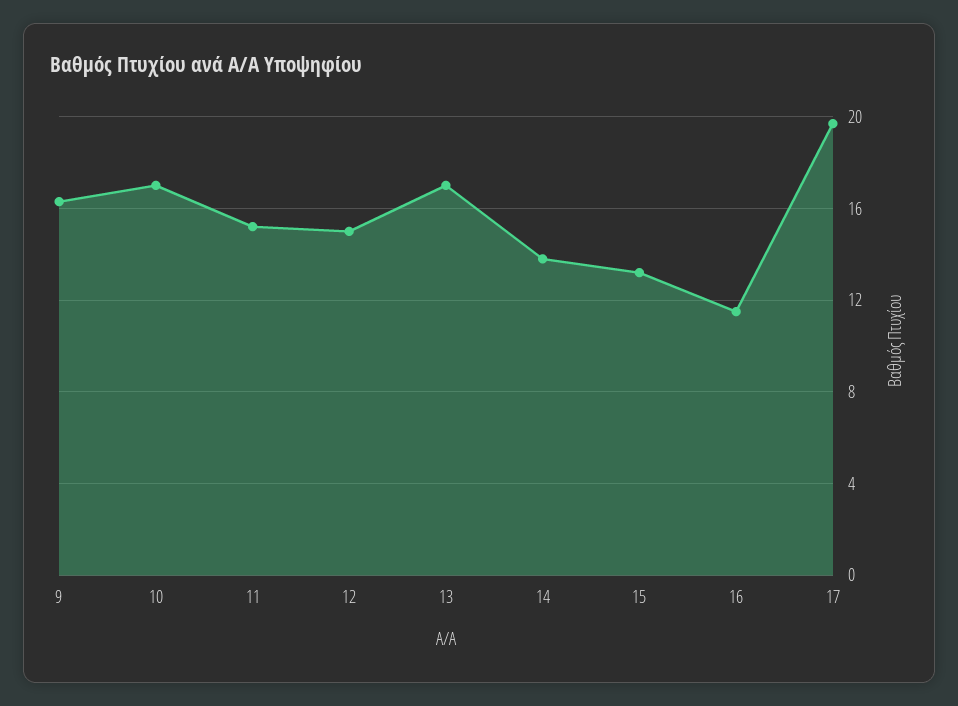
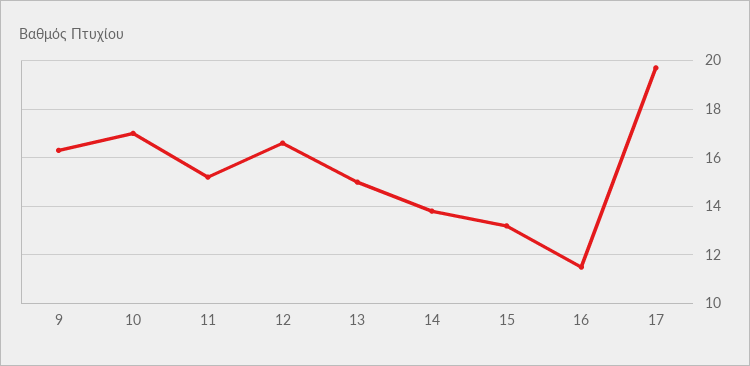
  {
    "9": 16.5,
    "10": 17,
    "11": 15,
-   "12": 15,
+   "12": 16.5,
-   "13": 17,
+   "13": 15,
    "14": 14,
    "15": 13,
    "16": 11.5,
    "17": 19.5
  }

